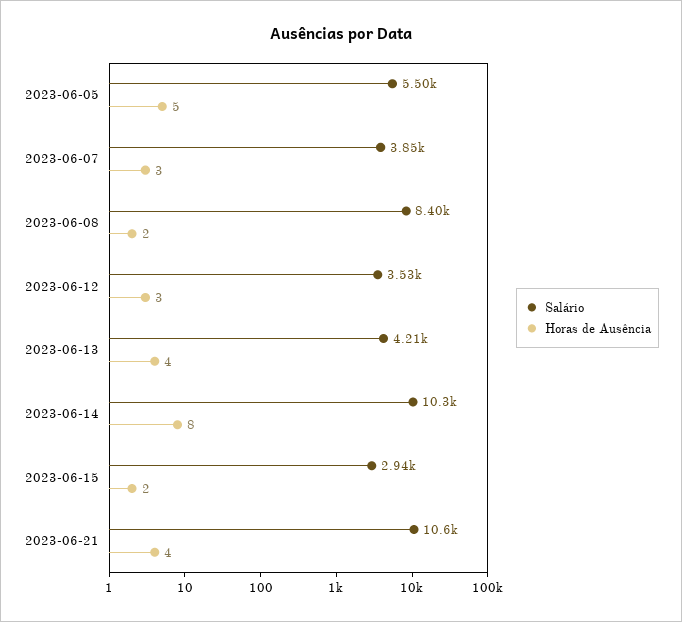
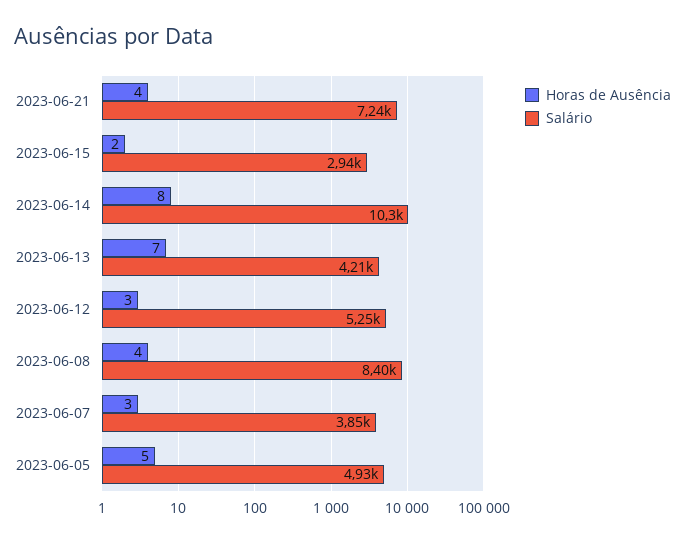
  {
    "Salário": {
-     "2023-06-05": 5500,
+     "2023-06-05": 4930,
      "2023-06-07": 3850,
      "2023-06-08": 8400,
-     "2023-06-12": 3530,
+     "2023-06-12": 5250,
      "2023-06-13": 4210,
      "2023-06-14": 10300,
      "2023-06-15": 2940,
-     "2023-06-21": 10600
+     "2023-06-21": 7240
    },
    "Horas de Ausência": {
      "2023-06-05": 5,
      "2023-06-07": 3,
-     "2023-06-08": 2,
+     "2023-06-08": 4,
      "2023-06-12": 3,
-     "2023-06-13": 4,
+     "2023-06-13": 7,
      "2023-06-14": 8,
      "2023-06-15": 2,
      "2023-06-21": 4
    }
  }

